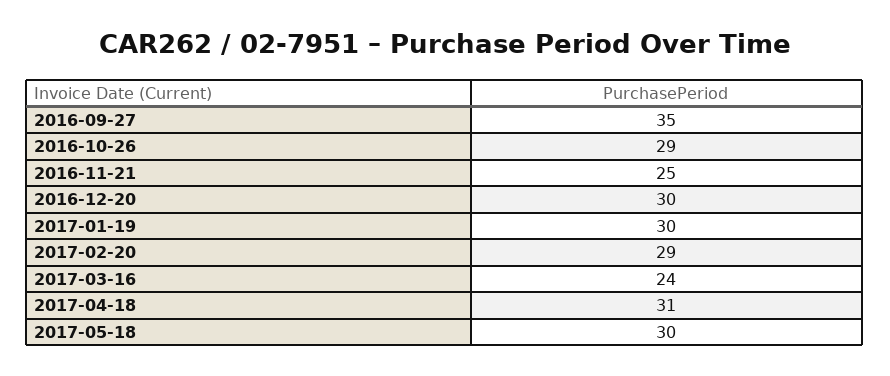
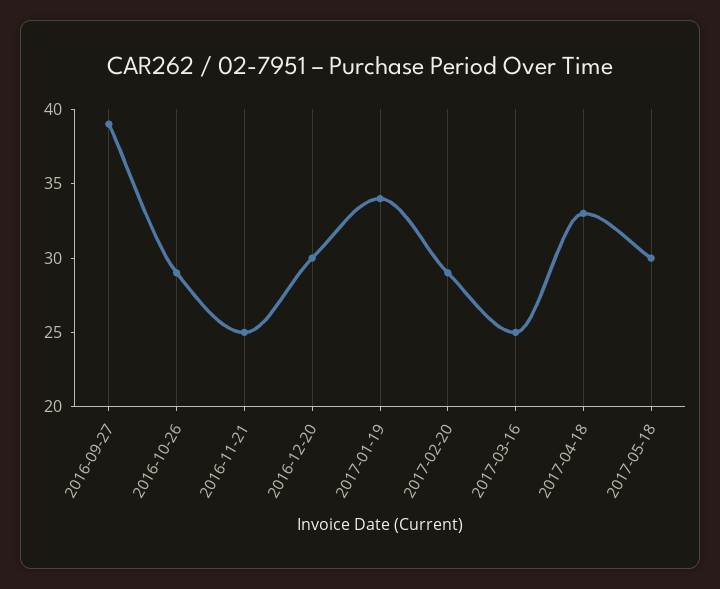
  {
-   "2016-09-27": 35,
+   "2016-09-27": 39,
    "2016-10-26": 29,
    "2016-11-21": 25,
    "2016-12-20": 30,
-   "2017-01-19": 30,
+   "2017-01-19": 34,
    "2017-02-20": 29,
-   "2017-03-16": 24,
+   "2017-03-16": 25,
-   "2017-04-18": 31,
+   "2017-04-18": 33,
    "2017-05-18": 30
  }

